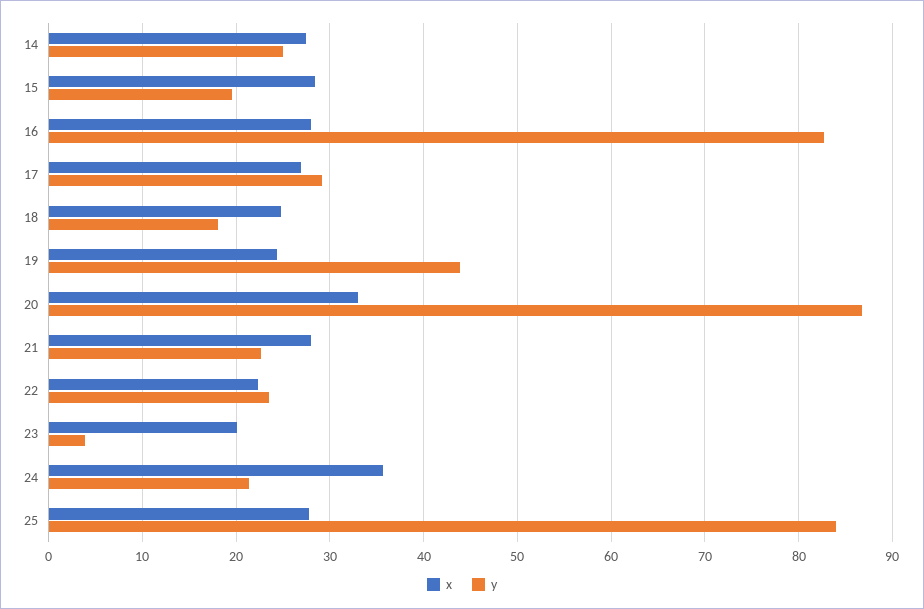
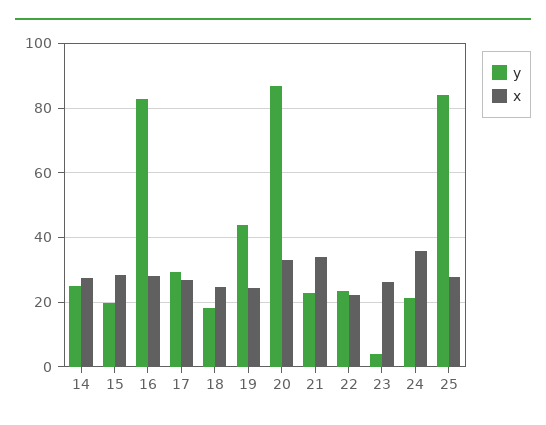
  {
    "x": {
      "14": 28,
      "15": 28,
      "16": 28,
      "17": 27,
      "18": 25,
      "19": 24,
      "20": 33,
-     "21": 28,
+     "21": 34,
      "22": 22,
-     "23": 20,
+     "23": 26,
      "24": 36,
      "25": 28
    },
    "y": {
      "14": 25,
      "15": 20,
      "16": 83,
      "17": 29,
      "18": 18,
      "19": 44,
      "20": 87,
      "21": 23,
      "22": 24,
      "23": 4,
      "24": 21,
      "25": 84
    }
  }

